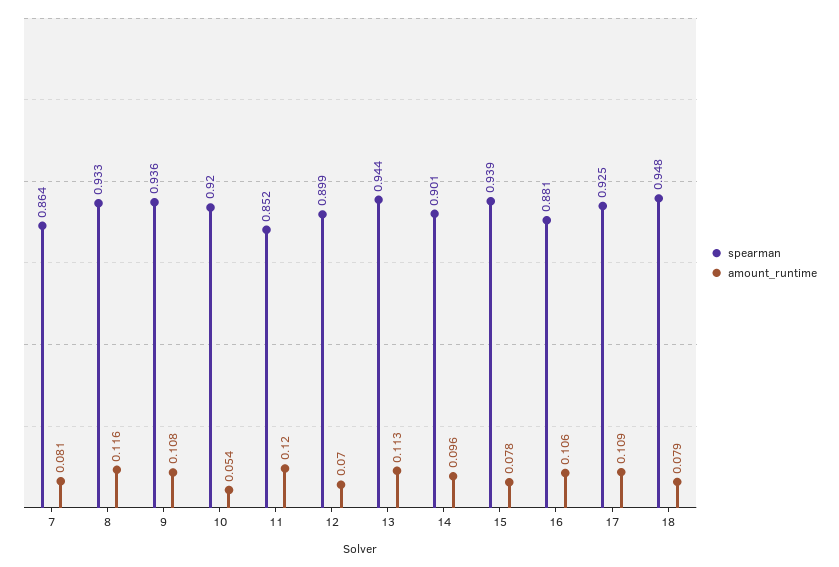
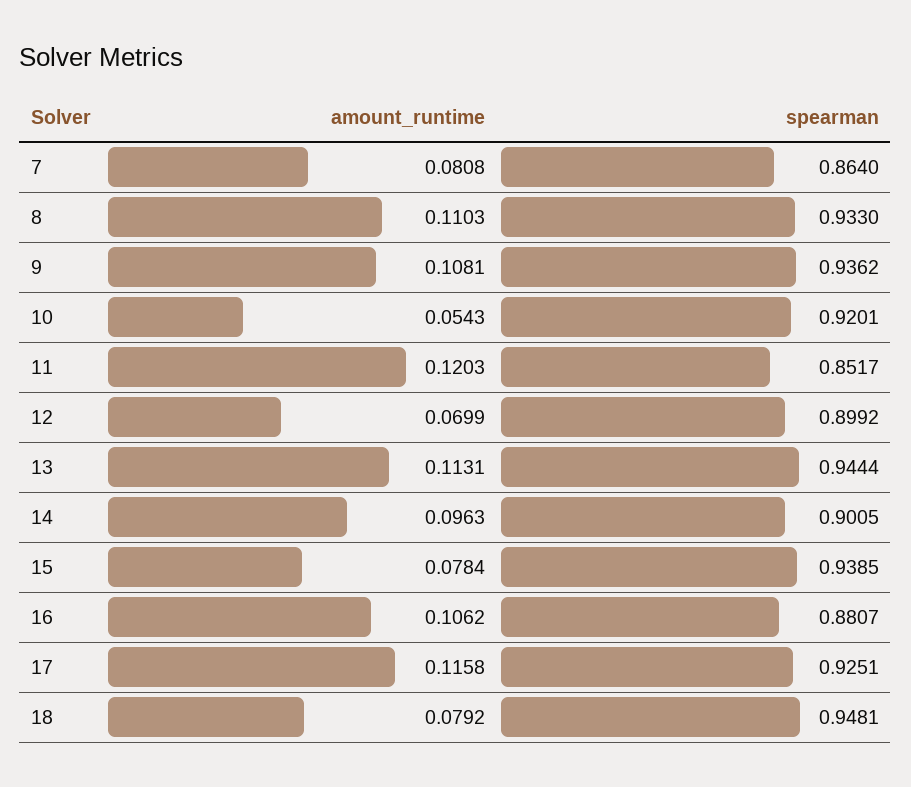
  {
    "spearman": {
      "7": 0.864,
      "8": 0.933,
      "9": 0.9362,
      "10": 0.9201,
      "11": 0.8517,
      "12": 0.8992,
      "13": 0.9444,
      "14": 0.9005,
      "15": 0.9385,
      "16": 0.8807,
      "17": 0.9251,
      "18": 0.9481
    },
    "amount_runtime": {
      "7": 0.0808,
-     "8": 0.116,
+     "8": 0.1103,
      "9": 0.1081,
      "10": 0.0543,
      "11": 0.1203,
      "12": 0.0699,
      "13": 0.1131,
      "14": 0.0963,
      "15": 0.0784,
      "16": 0.1062,
-     "17": 0.109,
+     "17": 0.1158,
      "18": 0.0792
    }
  }

